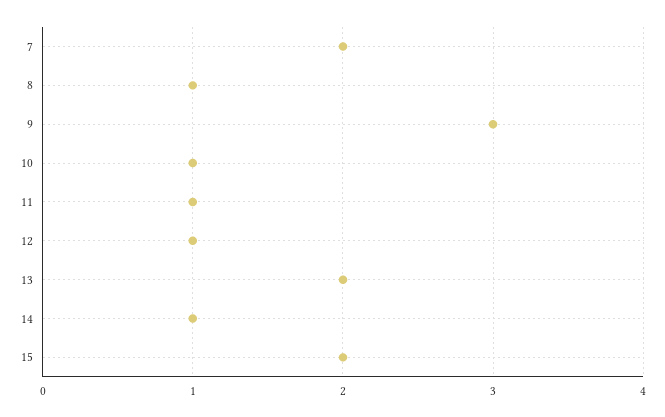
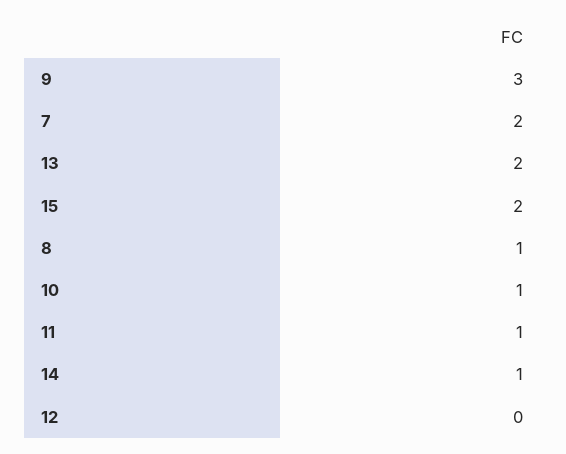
  {
    "7": 2,
    "8": 1,
    "9": 3,
    "10": 1,
    "11": 1,
-   "12": 1,
+   "12": 0,
    "13": 2,
    "14": 1,
    "15": 2
  }

